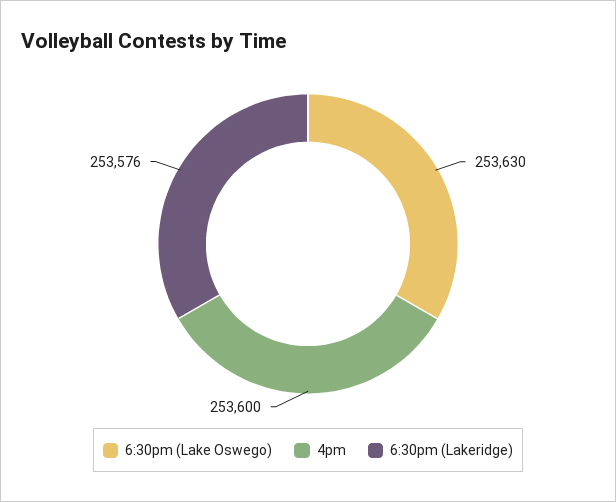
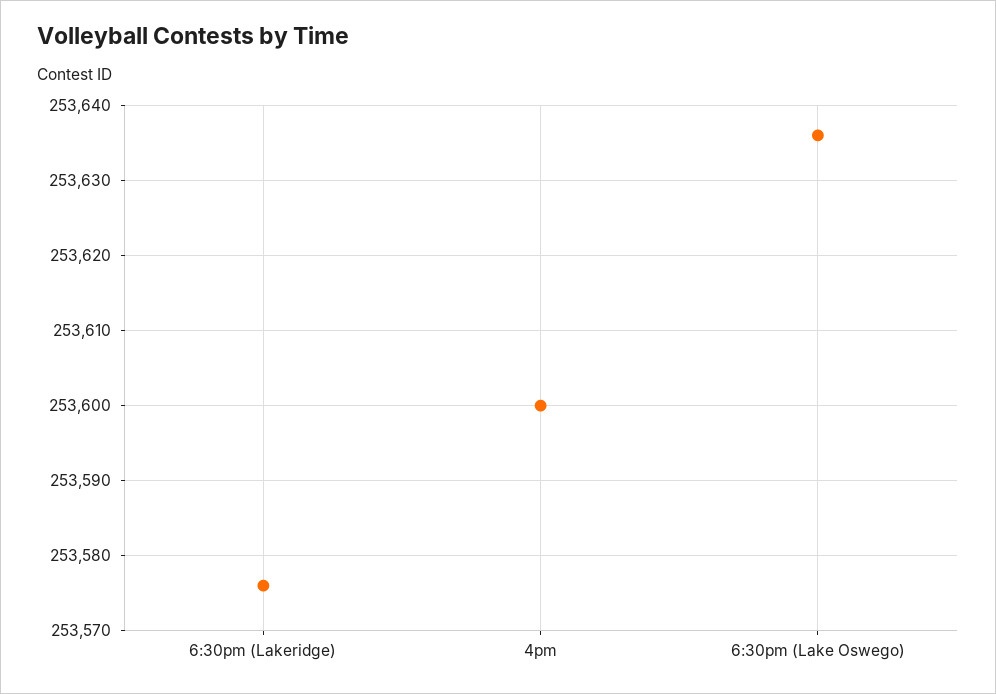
  {
-   "6:30pm (Lake Oswego)": 253630,
+   "6:30pm (Lake Oswego)": 253636,
    "4pm": 253600,
    "6:30pm (Lakeridge)": 253576
  }

